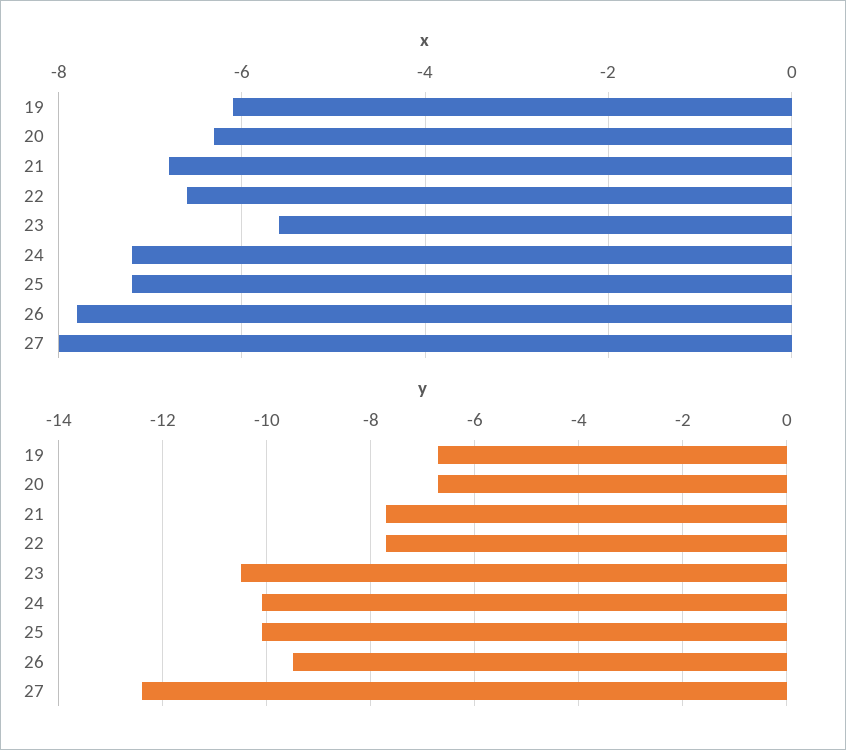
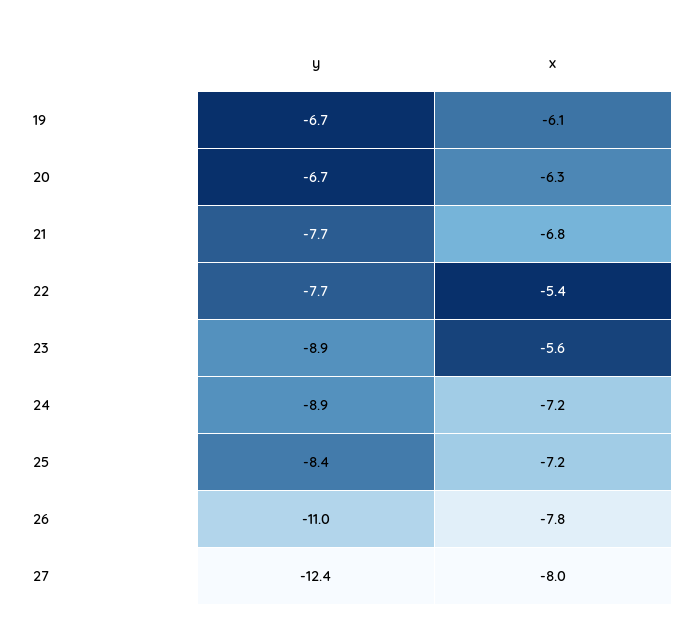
  {
    "x": {
      "19": -6.1,
      "20": -6.3,
      "21": -6.8,
-     "22": -6.5,
+     "22": -5.4,
      "23": -5.6,
      "24": -7.2,
      "25": -7.2,
      "26": -7.8,
      "27": -8
    },
    "y": {
      "19": -6.7,
      "20": -6.7,
      "21": -7.7,
      "22": -7.7,
-     "23": -10.5,
+     "23": -8.9,
-     "24": -10,
+     "24": -8.9,
-     "25": -10,
+     "25": -8.4,
-     "26": -9.5,
+     "26": -11,
      "27": -12.4
    }
  }

